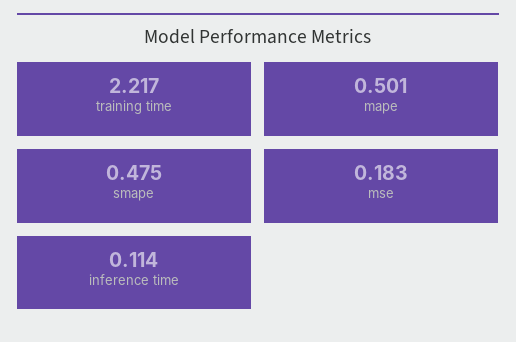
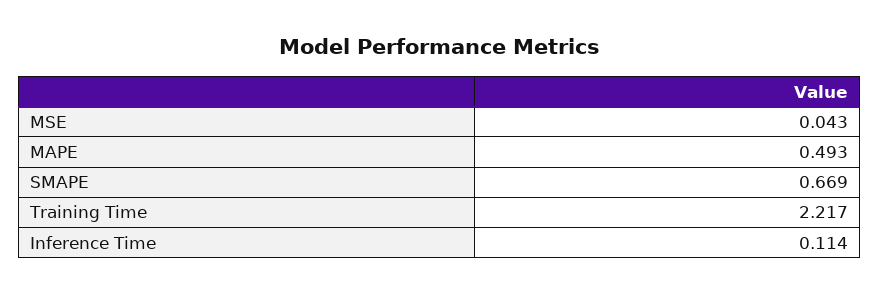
  {
    "training time": 2.217,
-   "mape": 0.501,
+   "mape": 0.493,
-   "smape": 0.475,
+   "smape": 0.669,
-   "mse": 0.183,
+   "mse": 0.043,
    "inference time": 0.114
  }

